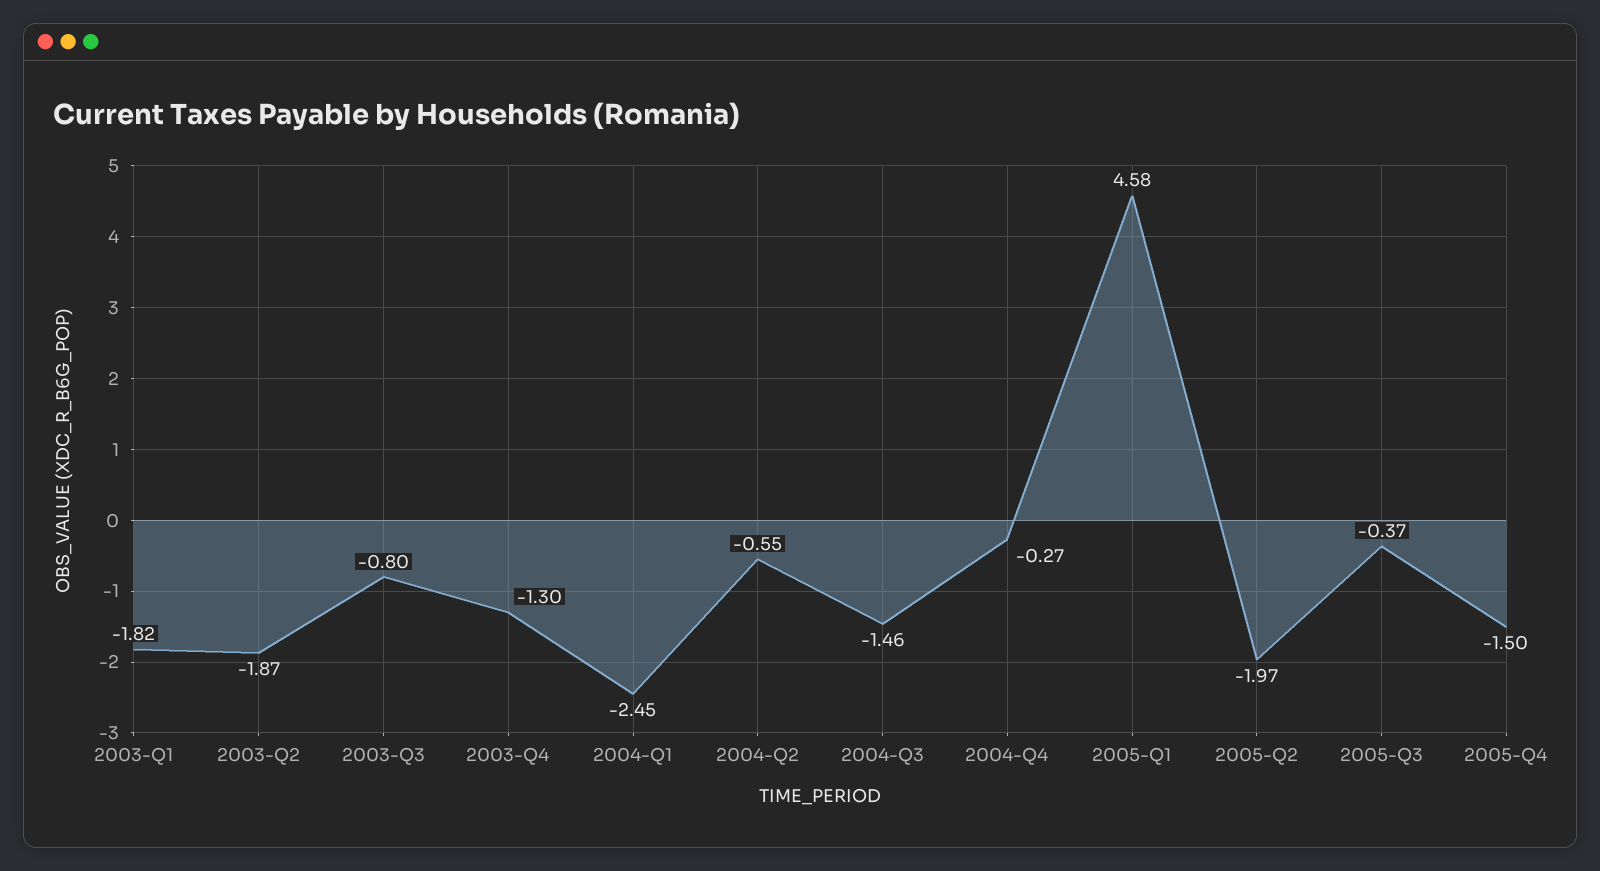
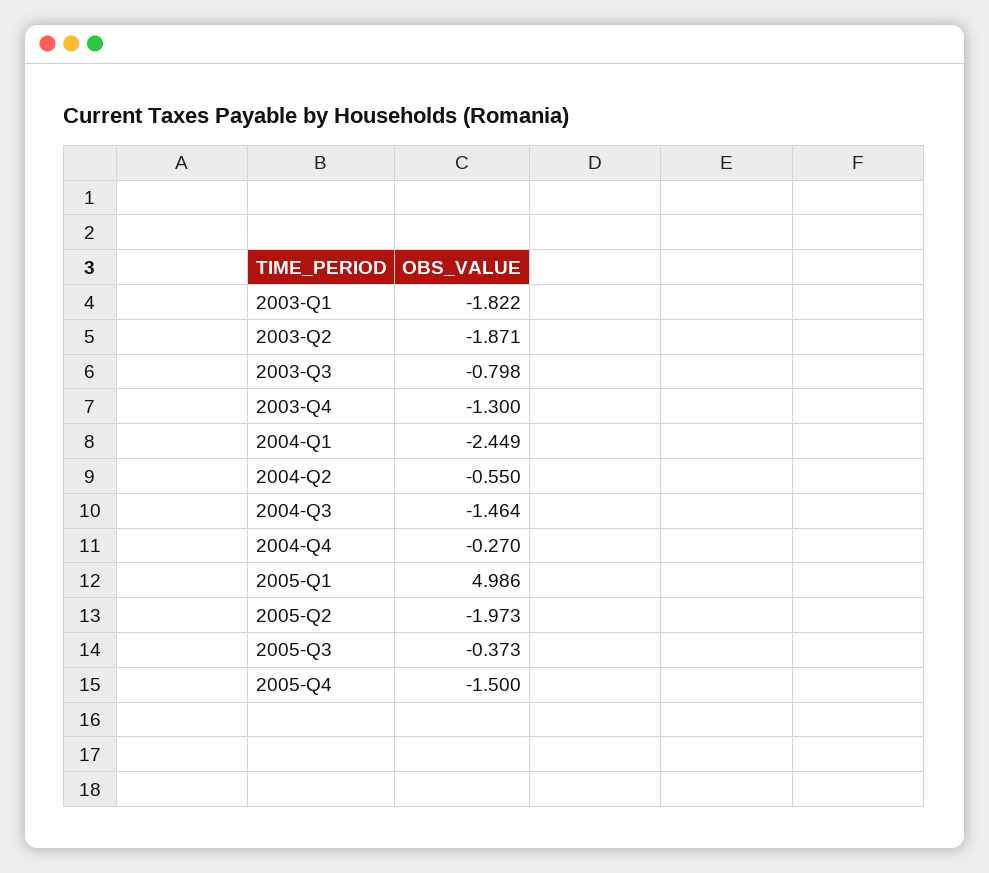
  {
    "2003-Q1": -1.822,
    "2003-Q2": -1.871,
    "2003-Q3": -0.798,
    "2003-Q4": -1.3,
    "2004-Q1": -2.449,
    "2004-Q2": -0.55,
    "2004-Q3": -1.464,
    "2004-Q4": -0.27,
-   "2005-Q1": 4.58,
+   "2005-Q1": 4.986,
    "2005-Q2": -1.973,
    "2005-Q3": -0.373,
    "2005-Q4": -1.5
  }

